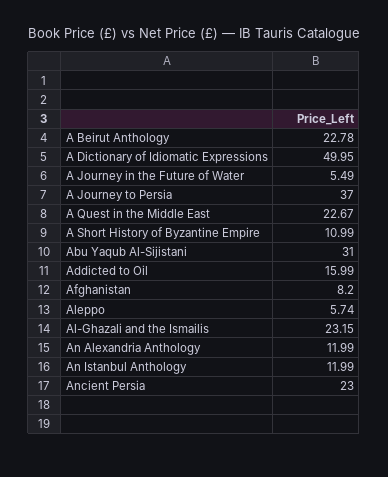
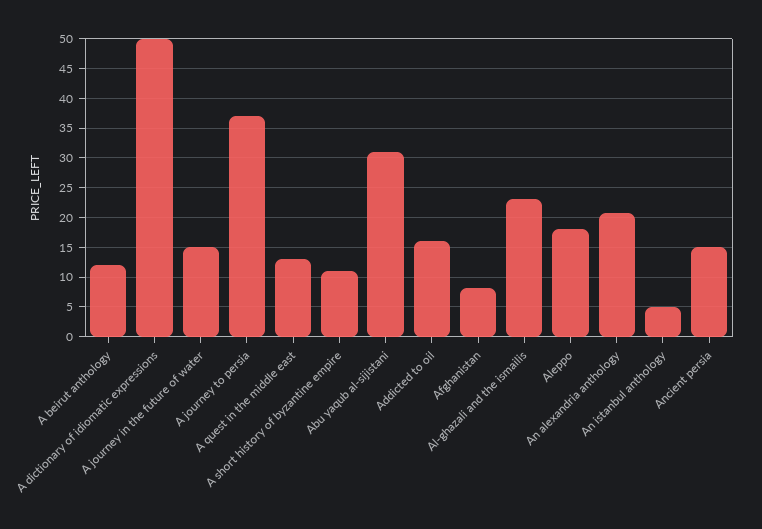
  {
-   "A Beirut Anthology": 22.78,
+   "A Beirut Anthology": 12.5,
    "A Dictionary of Idiomatic Expressions": 49.95,
-   "A Journey in the Future of Water": 5.49,
+   "A Journey in the Future of Water": 15,
    "A Journey to Persia": 37,
-   "A Quest in the Middle East": 22.67,
+   "A Quest in the Middle East": 12.5,
    "A Short History of Byzantine Empire": 10.99,
    "Abu Yaqub Al-Sijistani": 31,
    "Addicted to Oil": 15.99,
    "Afghanistan": 8.2,
-   "Aleppo": 5.74,
+   "Aleppo": 17.5,
    "Al-Ghazali and the Ismailis": 23.15,
-   "An Alexandria Anthology": 11.99,
+   "An Alexandria Anthology": 20,
-   "An Istanbul Anthology": 11.99,
+   "An Istanbul Anthology": 5,
-   "Ancient Persia": 23
+   "Ancient Persia": 15
  }

